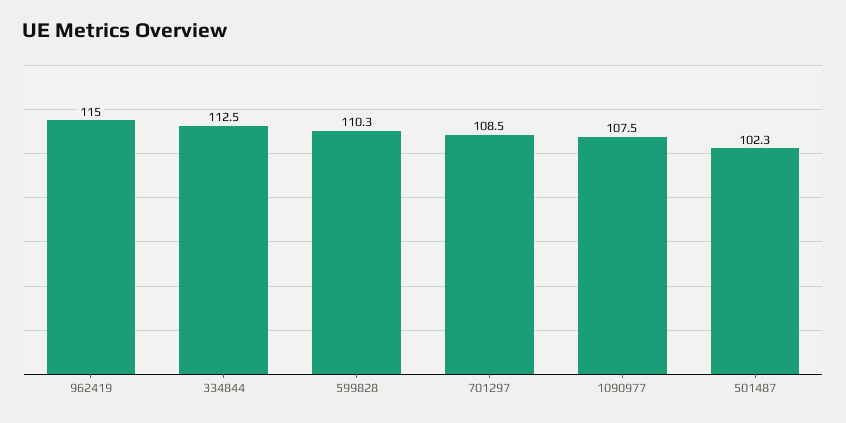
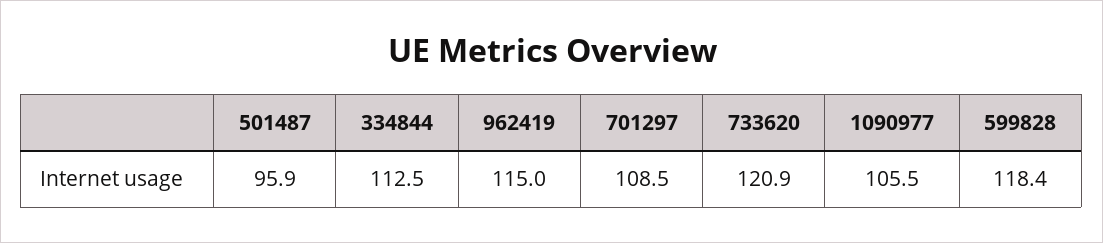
  {
    "962419": 115,
    "334844": 112.5,
-   "599828": 110.3,
+   "599828": 118.4,
    "701297": 108.5,
-   "1090977": 107.5,
+   "1090977": 105.5,
-   "501487": 102.3
+   "501487": 95.9,
+   "733620": 120.9
  }

